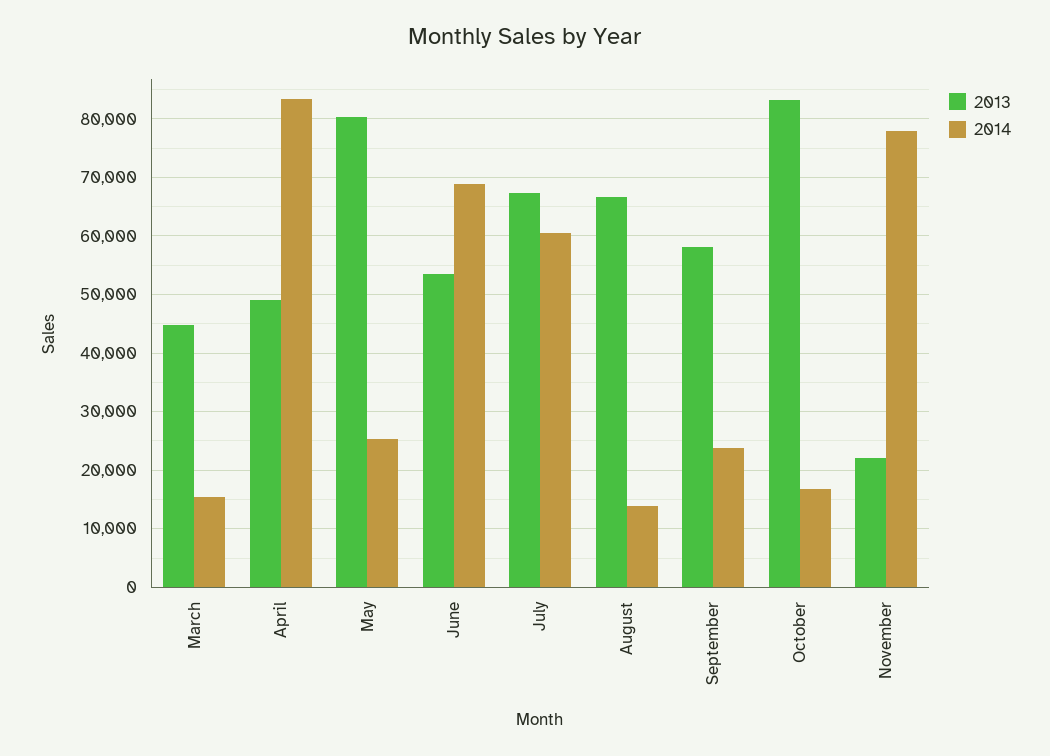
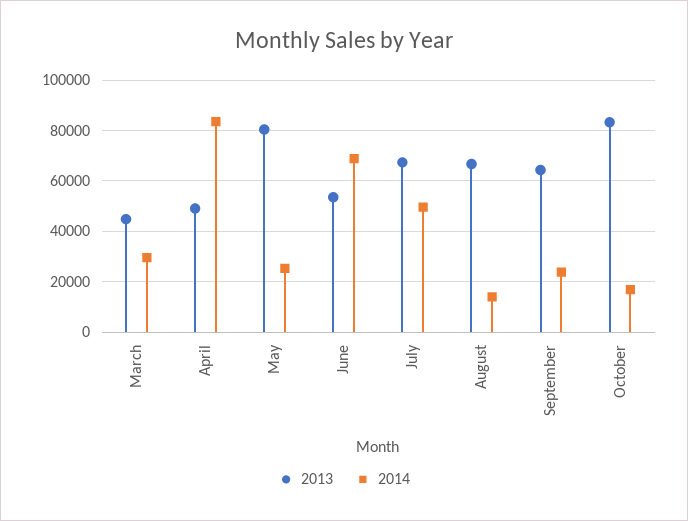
  {
    "2013": {
      "March": 44000,
      "April": 50000,
      "May": 80000,
      "June": 54000,
      "July": 68000,
      "August": 66000,
-     "September": 58000,
+     "September": 65000,
-     "October": 84000,
+     "October": 84000
-     "November": 22000
    },
    "2014": {
-     "March": 16000,
+     "March": 30000,
      "April": 84000,
      "May": 26000,
      "June": 68000,
-     "July": 60000,
+     "July": 50000,
      "August": 14000,
      "September": 24000,
-     "October": 16000,
+     "October": 16000
-     "November": 78000
    }
  }

